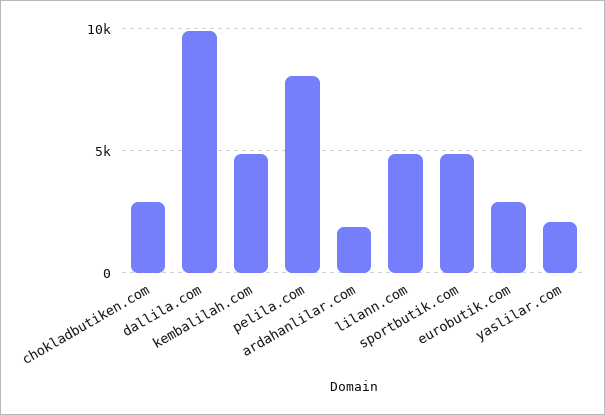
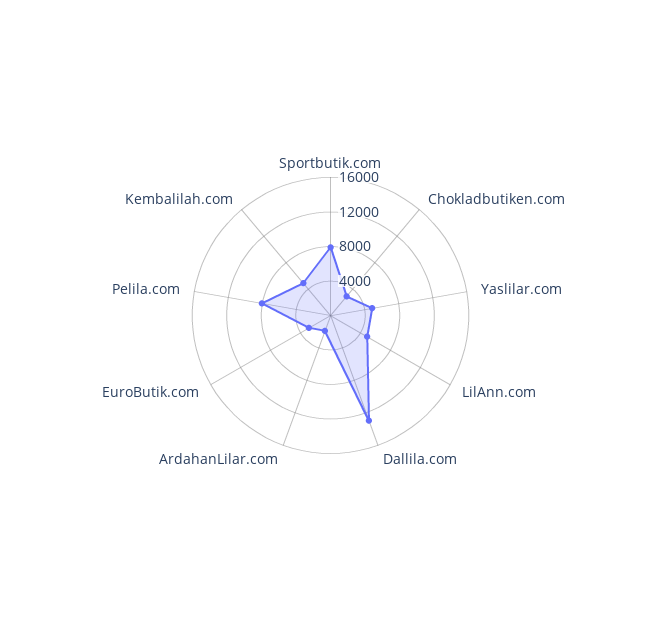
  {
    "chokladbutiken.com": 3000,
-   "dallila.com": 10000,
+   "dallila.com": 13000,
    "kembalilah.com": 5000,
    "pelila.com": 8000,
    "ardahanlilar.com": 2000,
    "lilann.com": 5000,
-   "sportbutik.com": 5000,
+   "sportbutik.com": 8000,
    "eurobutik.com": 3000,
-   "yaslilar.com": 2000
+   "yaslilar.com": 5000
  }

